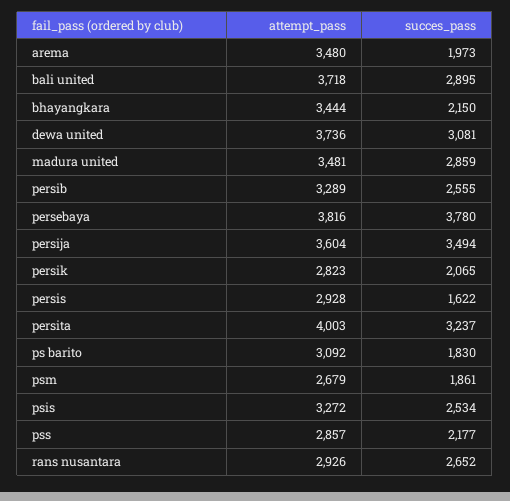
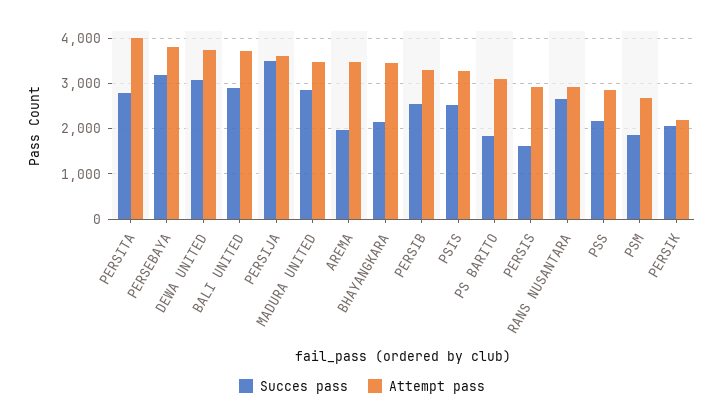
  {
    "attempt_pass": {
      "arema": 3480,
      "bali united": 3718,
      "bhayangkara": 3444,
      "dewa united": 3736,
      "madura united": 3481,
      "persib": 3289,
      "persebaya": 3816,
      "persija": 3604,
-     "persik": 2823,
+     "persik": 2200,
      "persis": 2928,
      "persita": 4003,
      "ps barito": 3092,
      "psm": 2679,
      "psis": 3272,
      "pss": 2857,
      "rans nusantara": 2926
    },
    "succes_pass": {
      "arema": 1973,
      "bali united": 2895,
      "bhayangkara": 2150,
      "dewa united": 3081,
      "madura united": 2859,
      "persib": 2555,
-     "persebaya": 3780,
+     "persebaya": 3200,
      "persija": 3494,
      "persik": 2065,
      "persis": 1622,
-     "persita": 3237,
+     "persita": 2800,
      "ps barito": 1830,
      "psm": 1861,
      "psis": 2534,
      "pss": 2177,
      "rans nusantara": 2652
    }
  }

